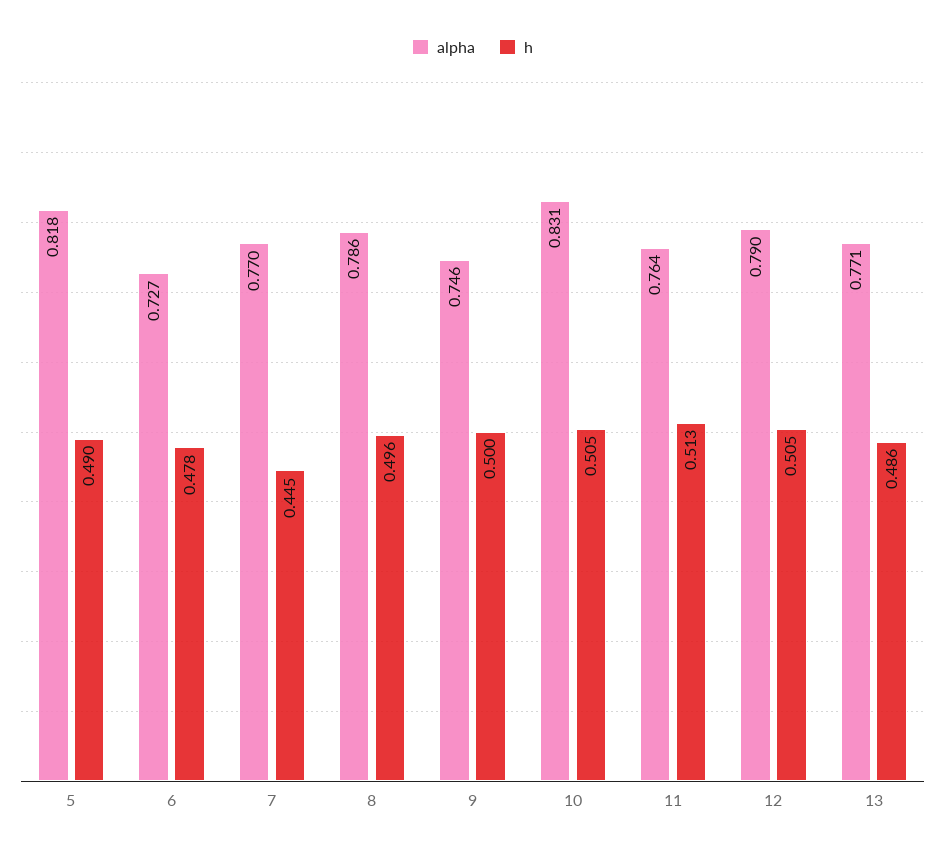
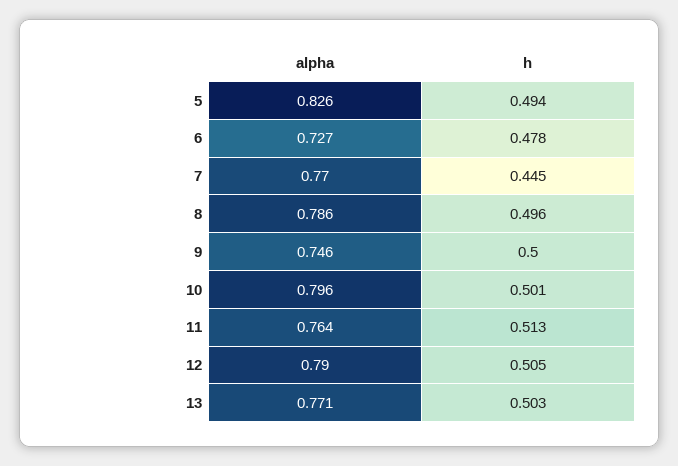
  {
    "alpha": {
-     "5": 0.818,
+     "5": 0.826,
      "6": 0.727,
      "7": 0.77,
      "8": 0.786,
      "9": 0.746,
-     "10": 0.831,
+     "10": 0.796,
      "11": 0.764,
      "12": 0.79,
      "13": 0.771
    },
    "h": {
-     "5": 0.49,
+     "5": 0.494,
      "6": 0.478,
      "7": 0.445,
      "8": 0.496,
      "9": 0.5,
-     "10": 0.505,
+     "10": 0.501,
      "11": 0.513,
      "12": 0.505,
-     "13": 0.486
+     "13": 0.503
    }
  }

